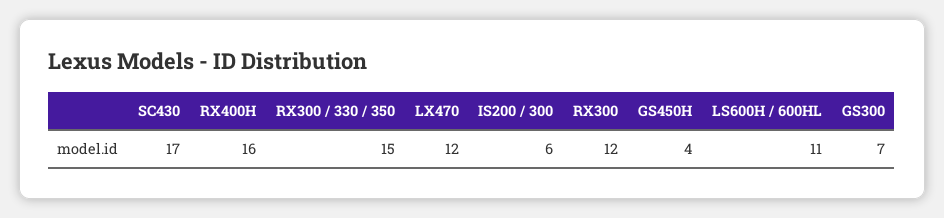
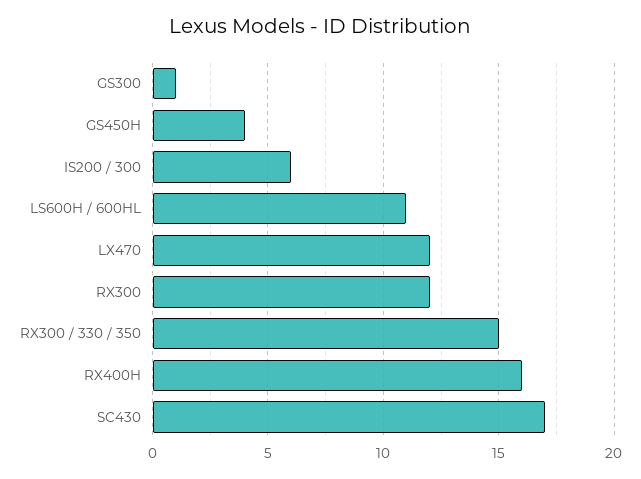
  {
    "SC430": 17,
    "RX400H": 16,
    "RX300 / 330 / 350": 15,
    "LX470": 12,
    "IS200 / 300": 6,
    "RX300": 12,
    "GS450H": 4,
    "LS600H / 600HL": 11,
-   "GS300": 7
+   "GS300": 1
  }

